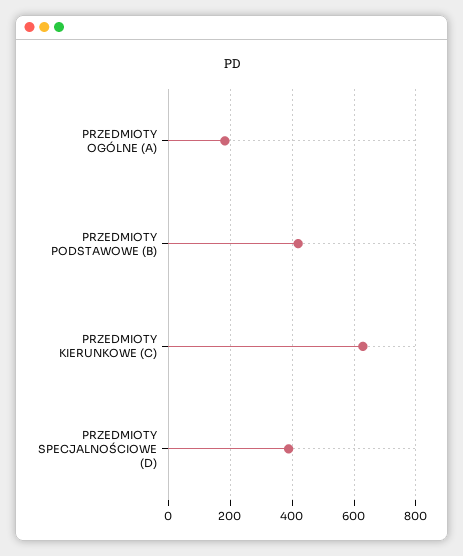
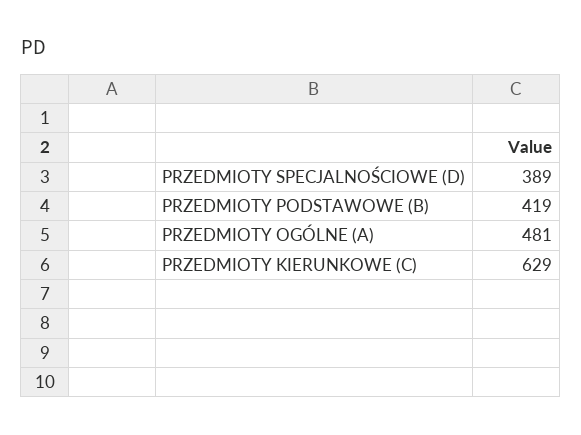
  {
-   "PRZEDMIOTY OGÓLNE (A)": 180,
+   "PRZEDMIOTY OGÓLNE (A)": 481,
    "PRZEDMIOTY PODSTAWOWE (B)": 419,
    "PRZEDMIOTY KIERUNKOWE (C)": 629,
    "PRZEDMIOTY SPECJALNOŚCIOWE (D)": 389
  }

